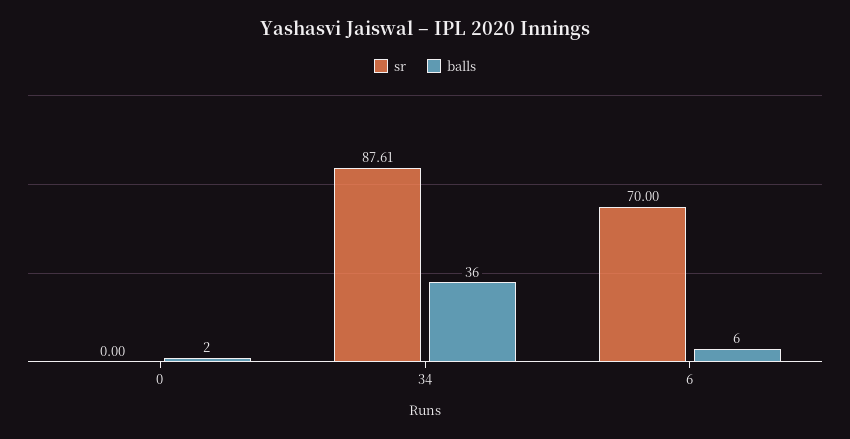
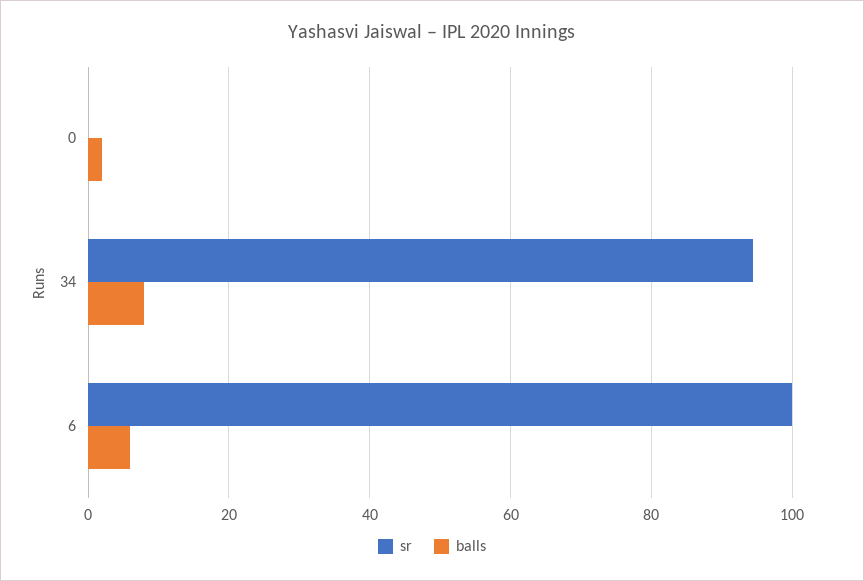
  {
    "sr": {
      "0": 0,
-     "34": 87.61,
+     "34": 94,
-     "6": 70
+     "6": 100
    },
    "balls": {
      "0": 2,
-     "34": 36,
+     "34": 8,
      "6": 6
    }
  }

